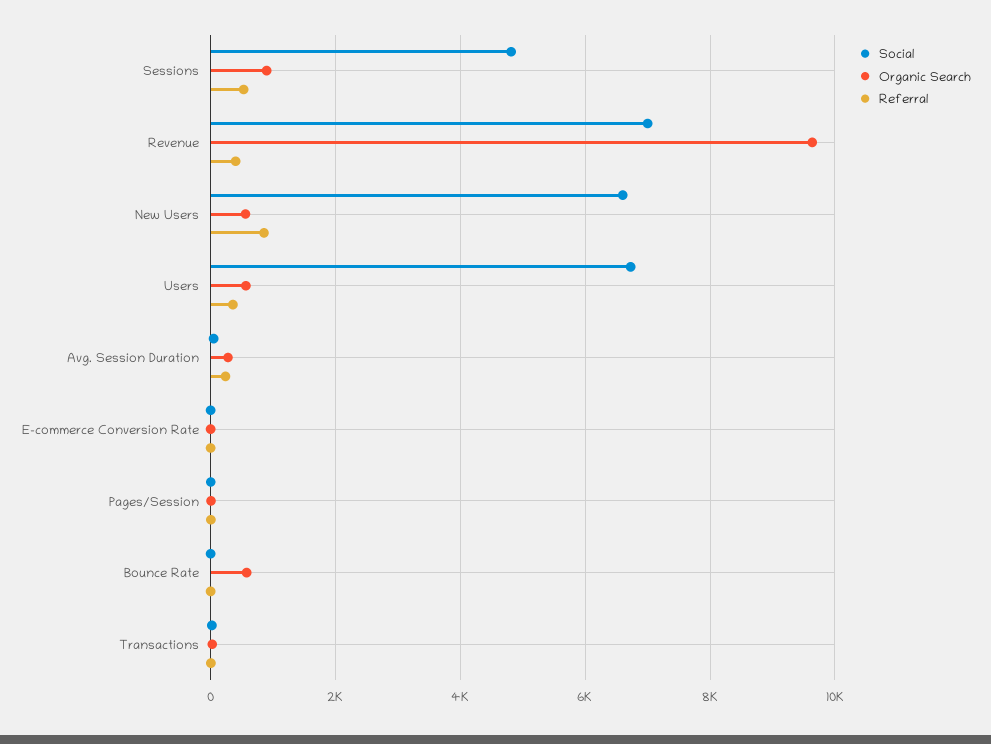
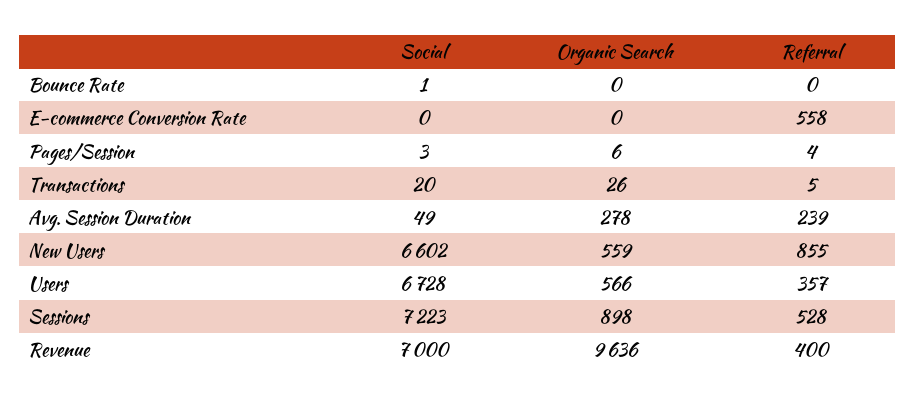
  {
    "Social": {
-     "Sessions": 4800,
+     "Sessions": 7223,
      "Revenue": 7000,
      "New Users": 6602,
      "Users": 6728,
      "Avg. Session Duration": 49,
      "E-commerce Conversion Rate": 0,
      "Pages/Session": 3,
      "Bounce Rate": 1,
      "Transactions": 20
    },
    "Organic Search": {
      "Sessions": 898,
      "Revenue": 9636,
      "New Users": 559,
      "Users": 566,
      "Avg. Session Duration": 278,
      "E-commerce Conversion Rate": 0,
      "Pages/Session": 6,
-     "Bounce Rate": 600,
+     "Bounce Rate": 0,
      "Transactions": 26
    },
    "Referral": {
      "Sessions": 528,
      "Revenue": 400,
      "New Users": 855,
      "Users": 357,
      "Avg. Session Duration": 239,
-     "E-commerce Conversion Rate": 0,
+     "E-commerce Conversion Rate": 558,
      "Pages/Session": 4,
      "Bounce Rate": 0,
      "Transactions": 5
    }
  }

